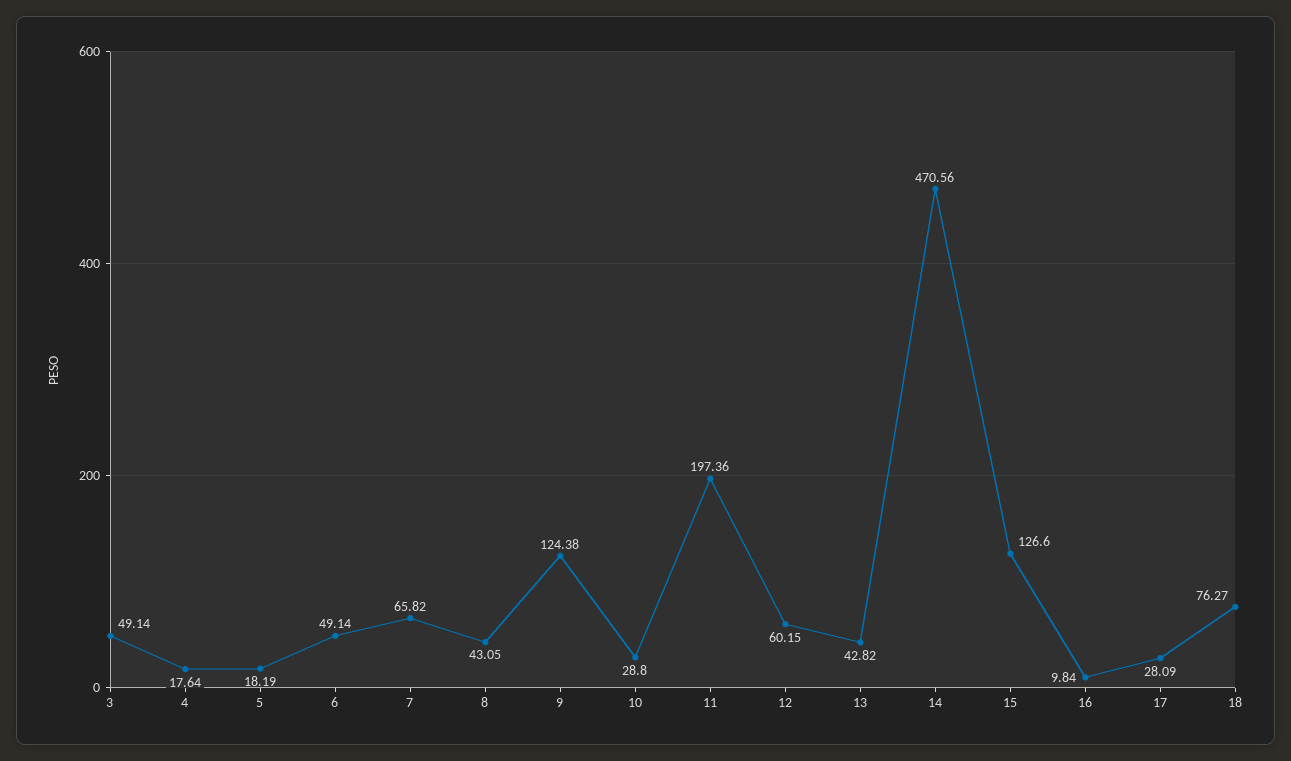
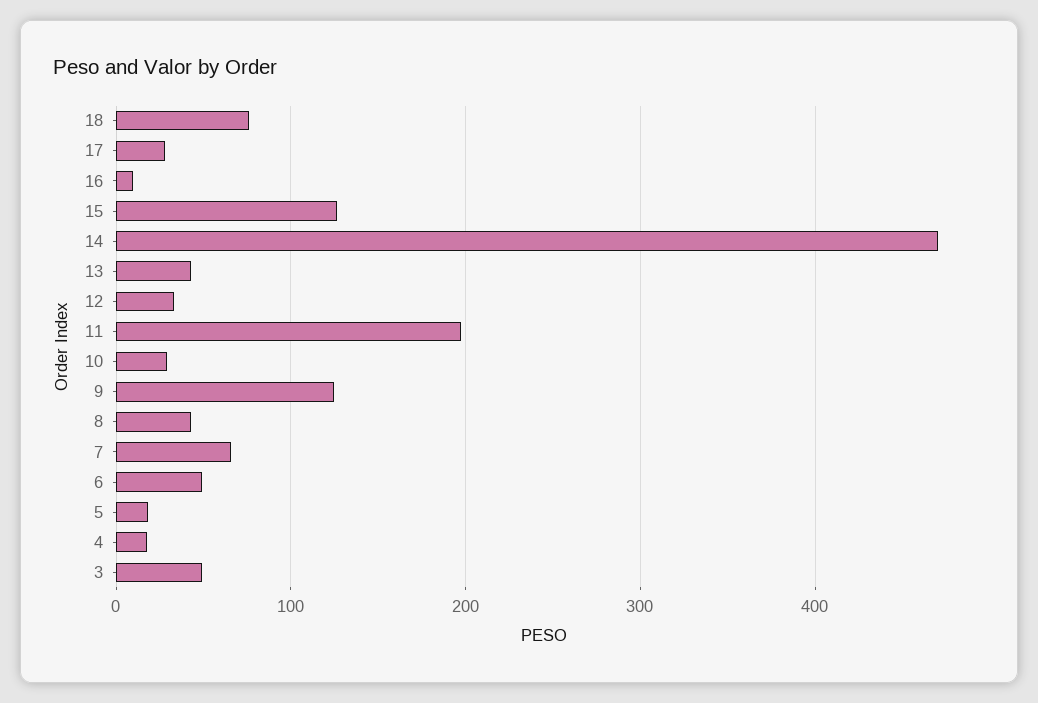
  {
    "3": 49.14,
    "4": 17.64,
    "5": 18.19,
    "6": 49.14,
    "7": 65.82,
    "8": 43.05,
    "9": 124.38,
    "10": 28.8,
    "11": 197.36,
-   "12": 60.15,
+   "12": 30,
    "13": 42.82,
    "14": 470.56,
    "15": 126.6,
    "16": 9.84,
    "17": 28.09,
    "18": 76.27
  }

